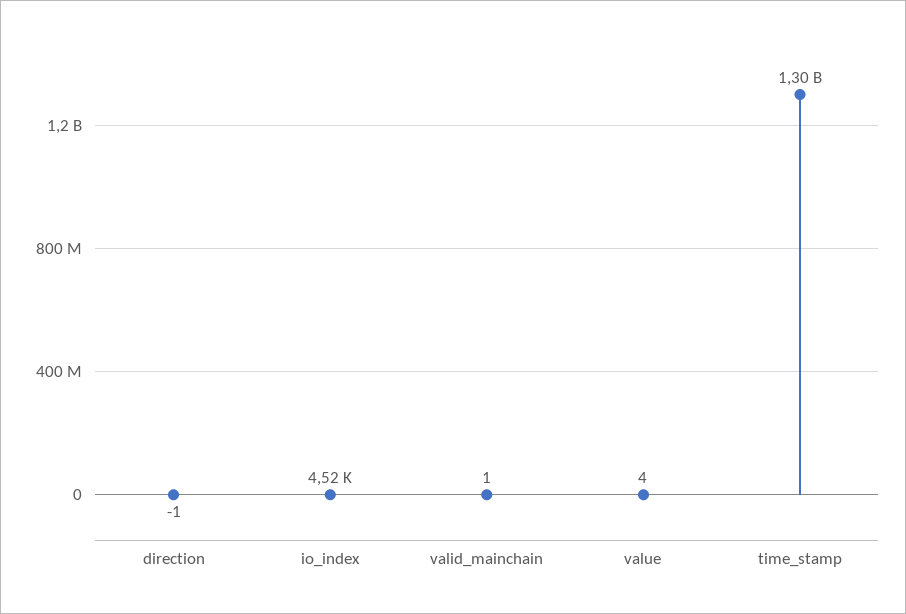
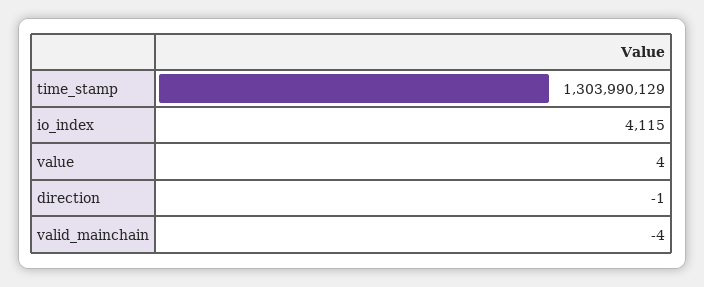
  {
    "direction": -1,
-   "io_index": 4520,
+   "io_index": 4115,
-   "valid_mainchain": 1,
+   "valid_mainchain": -4,
    "value": 4,
    "time_stamp": 1303990129
  }

